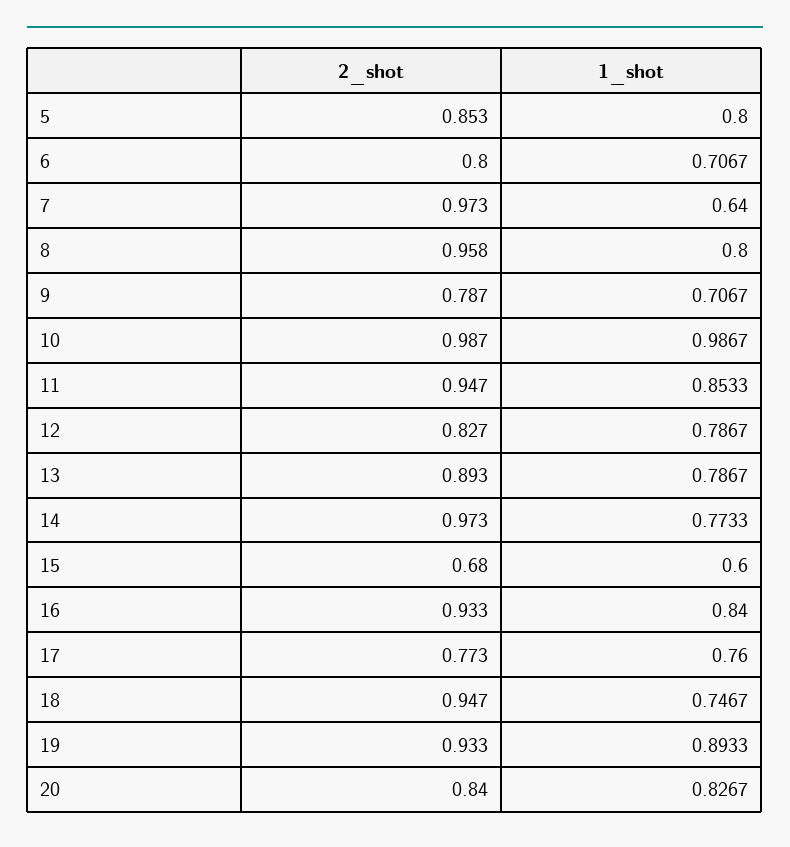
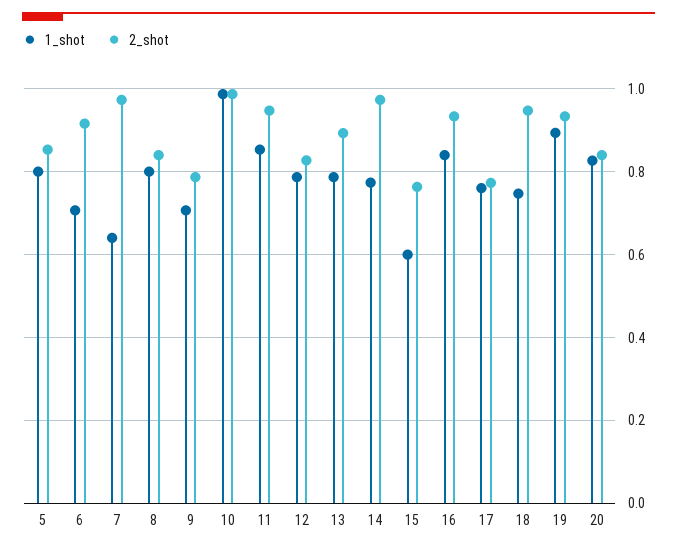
  {
    "2_shot": {
      "5": 0.853,
-     "6": 0.8,
+     "6": 0.92,
      "7": 0.973,
-     "8": 0.958,
+     "8": 0.84,
      "9": 0.787,
      "10": 0.987,
      "11": 0.947,
      "12": 0.827,
      "13": 0.893,
      "14": 0.973,
-     "15": 0.68,
+     "15": 0.76,
      "16": 0.933,
      "17": 0.773,
      "18": 0.947,
      "19": 0.933,
      "20": 0.84
    },
    "1_shot": {
      "5": 0.8,
      "6": 0.7067,
      "7": 0.64,
      "8": 0.8,
      "9": 0.7067,
      "10": 0.9867,
      "11": 0.8533,
      "12": 0.7867,
      "13": 0.7867,
      "14": 0.7733,
      "15": 0.6,
      "16": 0.84,
      "17": 0.76,
      "18": 0.7467,
      "19": 0.8933,
      "20": 0.8267
    }
  }

